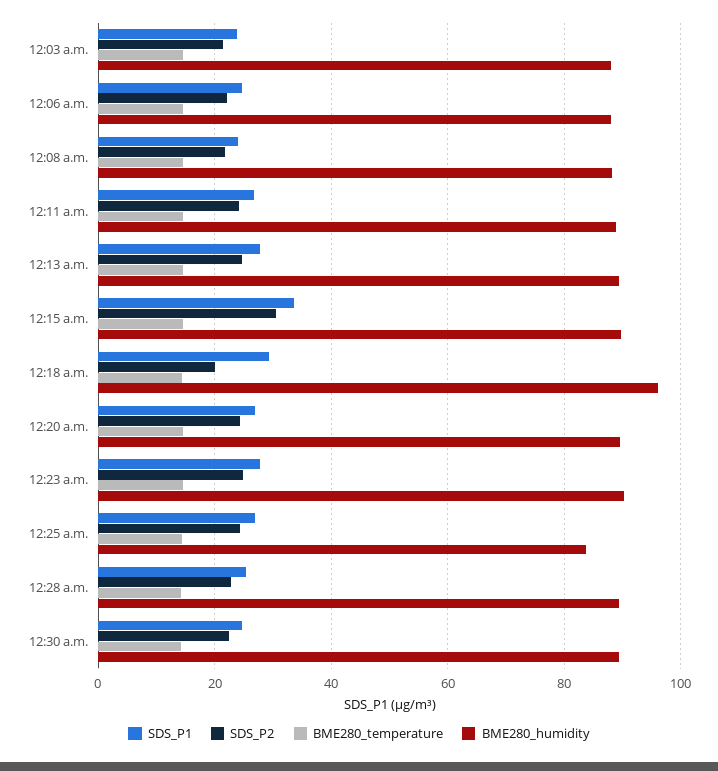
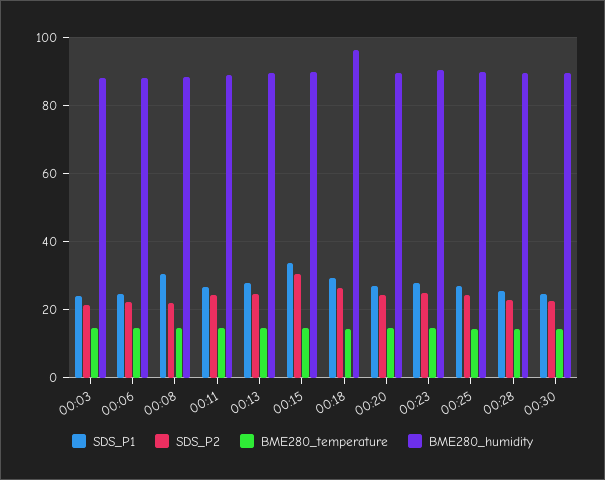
  {
    "SDS_P1": {
      "12:03 a.m.": 24,
      "12:06 a.m.": 24,
-     "12:08 a.m.": 24,
+     "12:08 a.m.": 30,
      "12:11 a.m.": 26,
      "12:13 a.m.": 28,
      "12:15 a.m.": 34,
      "12:18 a.m.": 30,
      "12:20 a.m.": 26,
      "12:23 a.m.": 28,
      "12:25 a.m.": 26,
      "12:28 a.m.": 26,
      "12:30 a.m.": 24
    },
    "SDS_P2": {
      "12:03 a.m.": 22,
      "12:06 a.m.": 22,
      "12:08 a.m.": 22,
      "12:11 a.m.": 24,
      "12:13 a.m.": 24,
      "12:15 a.m.": 30,
-     "12:18 a.m.": 20,
+     "12:18 a.m.": 26,
      "12:20 a.m.": 24,
      "12:23 a.m.": 24,
      "12:25 a.m.": 24,
      "12:28 a.m.": 22,
      "12:30 a.m.": 22
    },
    "BME280_temperature": {
      "12:03 a.m.": 14,
      "12:06 a.m.": 14,
      "12:08 a.m.": 14,
      "12:11 a.m.": 14,
      "12:13 a.m.": 14,
      "12:15 a.m.": 14,
      "12:18 a.m.": 14,
      "12:20 a.m.": 14,
      "12:23 a.m.": 14,
      "12:25 a.m.": 14,
      "12:28 a.m.": 14,
      "12:30 a.m.": 14
    },
    "BME280_humidity": {
      "12:03 a.m.": 88,
      "12:06 a.m.": 88,
      "12:08 a.m.": 88,
      "12:11 a.m.": 88,
      "12:13 a.m.": 90,
      "12:15 a.m.": 90,
      "12:18 a.m.": 96,
      "12:20 a.m.": 90,
      "12:23 a.m.": 90,
-     "12:25 a.m.": 84,
+     "12:25 a.m.": 90,
      "12:28 a.m.": 90,
      "12:30 a.m.": 90
    }
  }

